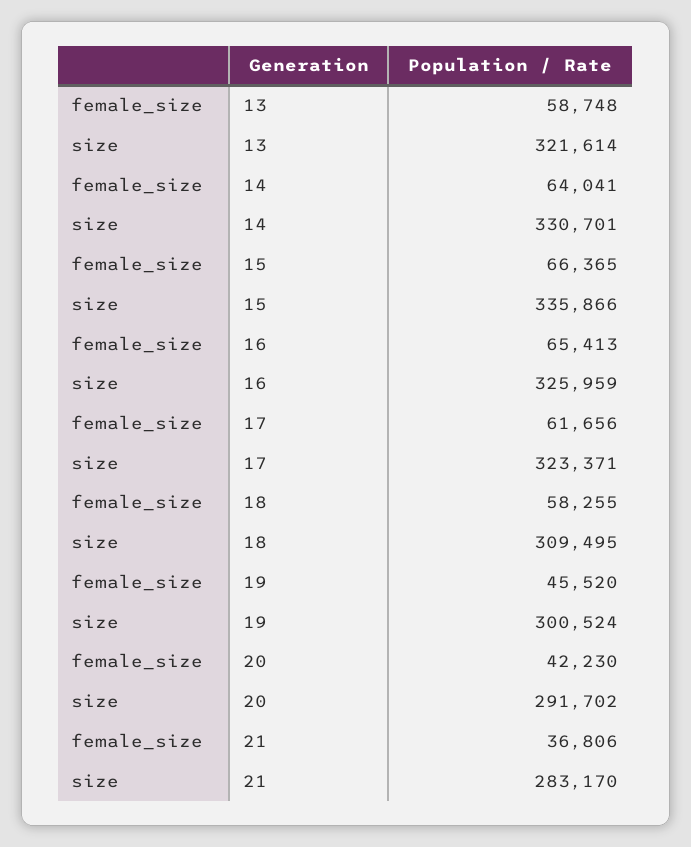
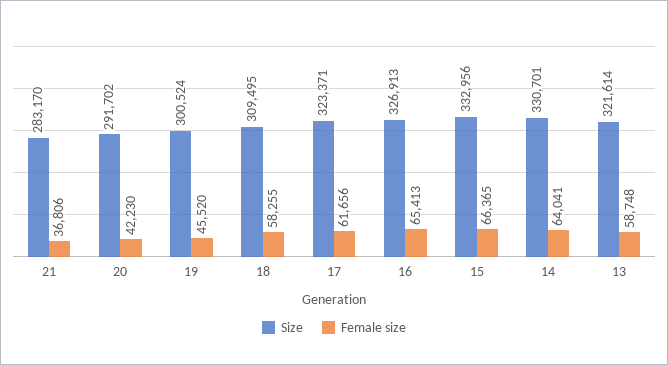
  {
    "female_size": {
      "13": 58748,
      "14": 64041,
      "15": 66365,
      "16": 65413,
      "17": 61656,
      "18": 58255,
      "19": 45520,
      "20": 42230,
      "21": 36806
    },
    "size": {
      "13": 321614,
      "14": 330701,
-     "15": 335866,
+     "15": 332956,
-     "16": 325959,
+     "16": 326913,
      "17": 323371,
      "18": 309495,
      "19": 300524,
      "20": 291702,
      "21": 283170
    }
  }

